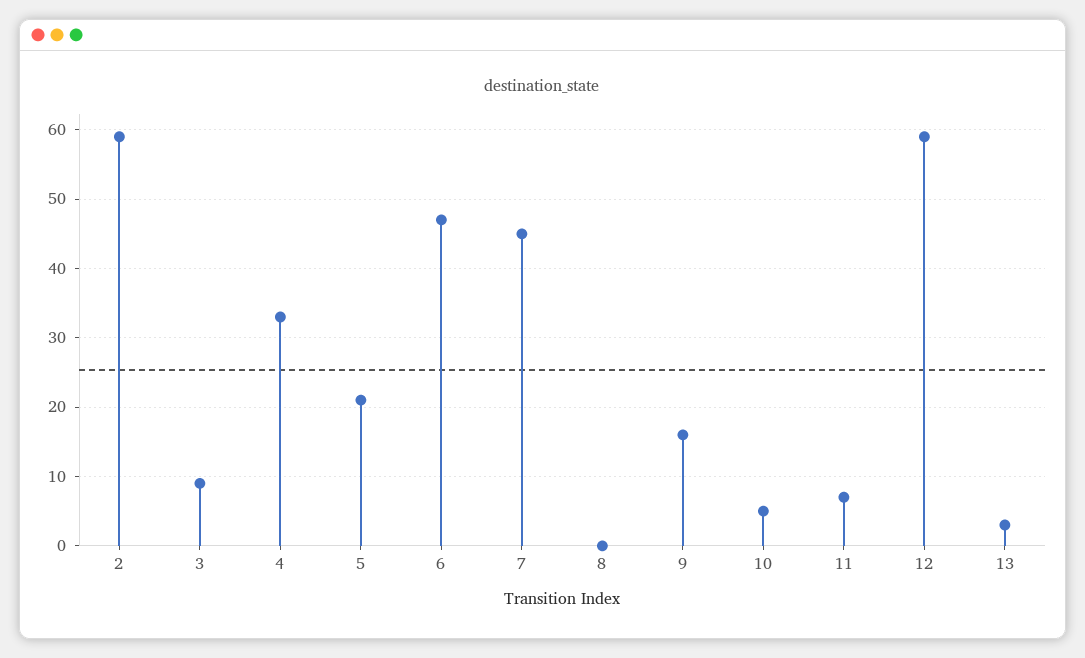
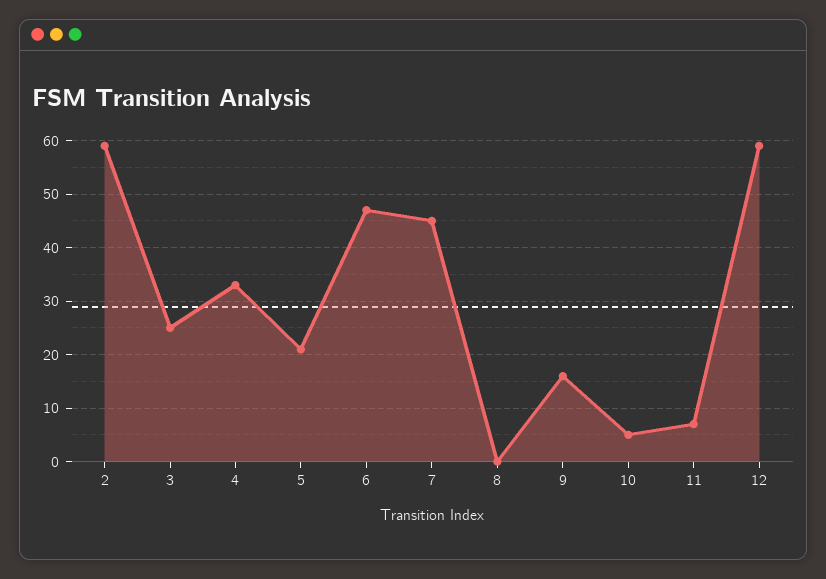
  {
    "2": 59,
-   "3": 9,
+   "3": 25,
    "4": 33,
    "5": 21,
    "6": 47,
    "7": 45,
    "8": 0,
    "9": 16,
    "10": 5,
    "11": 7,
-   "12": 59,
+   "12": 59
-   "13": 3
  }

